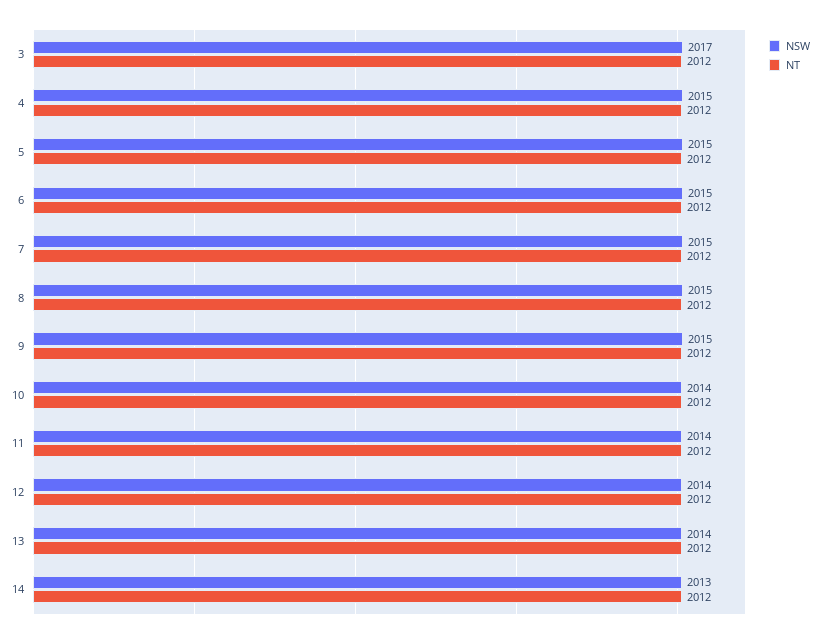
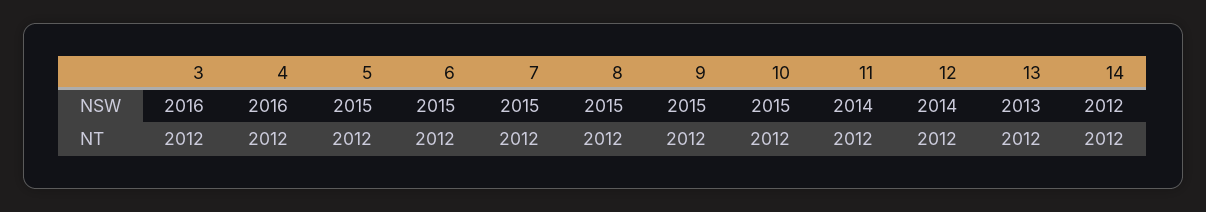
  {
    "NSW": {
-     "3": 2017,
+     "3": 2016,
-     "4": 2015,
+     "4": 2016,
      "5": 2015,
      "6": 2015,
      "7": 2015,
      "8": 2015,
      "9": 2015,
-     "10": 2014,
+     "10": 2015,
      "11": 2014,
      "12": 2014,
-     "13": 2014,
+     "13": 2013,
-     "14": 2013
+     "14": 2012
    },
    "NT": {
      "3": 2012,
      "4": 2012,
      "5": 2012,
      "6": 2012,
      "7": 2012,
      "8": 2012,
      "9": 2012,
      "10": 2012,
      "11": 2012,
      "12": 2012,
      "13": 2012,
      "14": 2012
    }
  }

